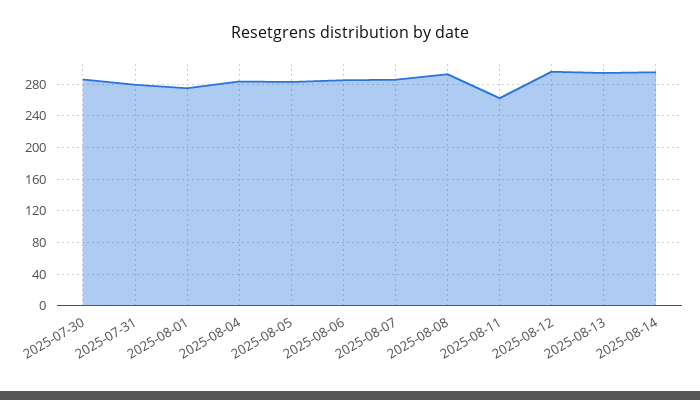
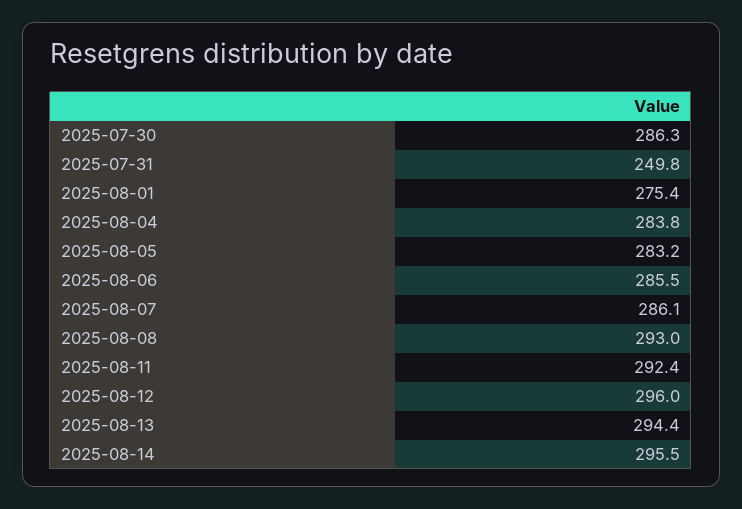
  {
    "2025-07-30": 286.3,
-   "2025-07-31": 280,
+   "2025-07-31": 249.8,
    "2025-08-01": 275.4,
    "2025-08-04": 283.8,
    "2025-08-05": 283.2,
    "2025-08-06": 285.5,
    "2025-08-07": 286.1,
    "2025-08-08": 293,
-   "2025-08-11": 260,
+   "2025-08-11": 292.4,
    "2025-08-12": 296,
    "2025-08-13": 294.4,
    "2025-08-14": 295.5
  }

